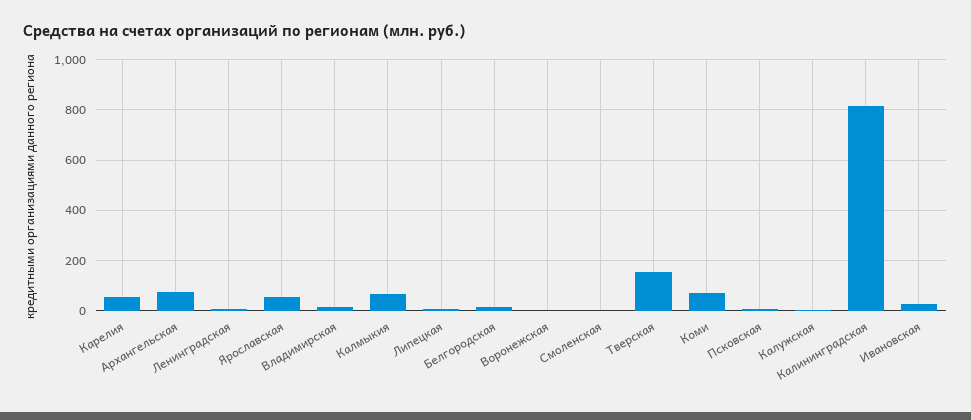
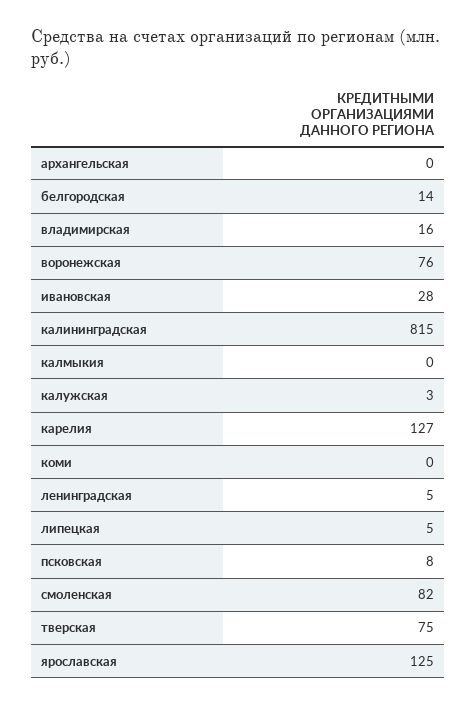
  {
-   "Карелия": 50,
+   "Карелия": 127,
-   "Архангельская": 75,
+   "Архангельская": 0,
    "Ленинградская": 5,
-   "Ярославская": 50,
+   "Ярославская": 125,
    "Владимирская": 16,
-   "Калмыкия": 75,
+   "Калмыкия": 0,
    "Липецкая": 5,
    "Белгородская": 14,
-   "Воронежская": 0,
+   "Воронежская": 76,
-   "Смоленская": 0,
+   "Смоленская": 82,
-   "Тверская": 150,
+   "Тверская": 75,
-   "Коми": 75,
+   "Коми": 0,
    "Псковская": 8,
    "Калужская": 3,
    "Калининградская": 815,
    "Ивановская": 28
  }

